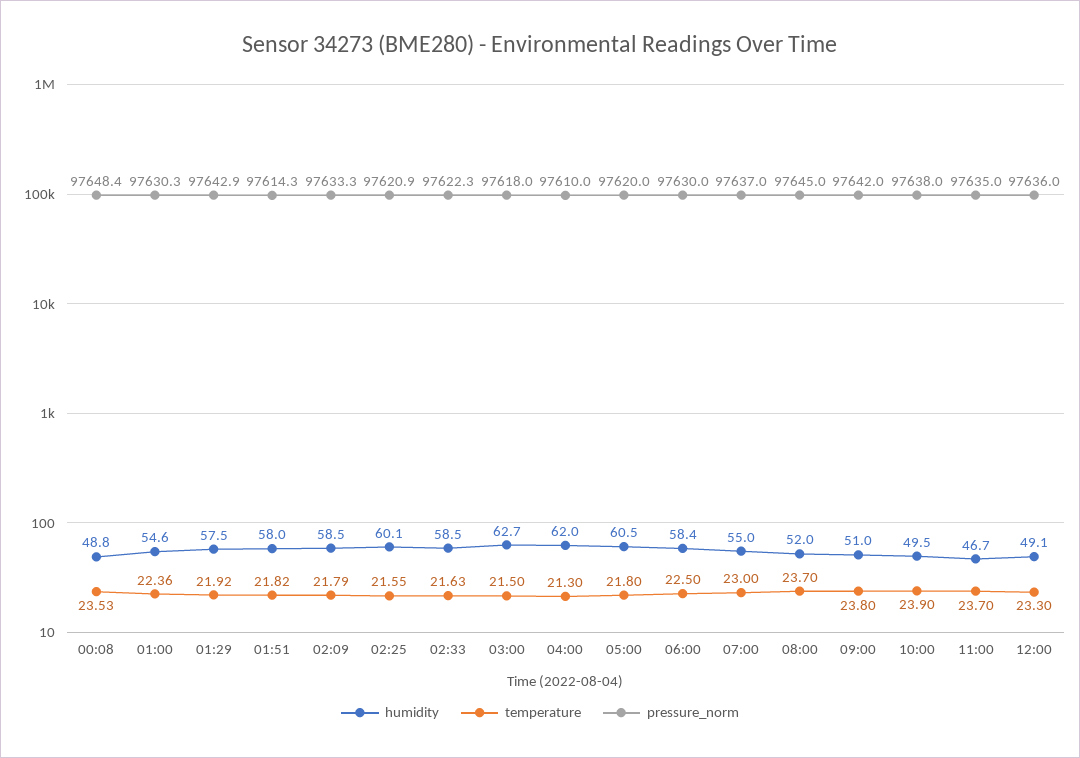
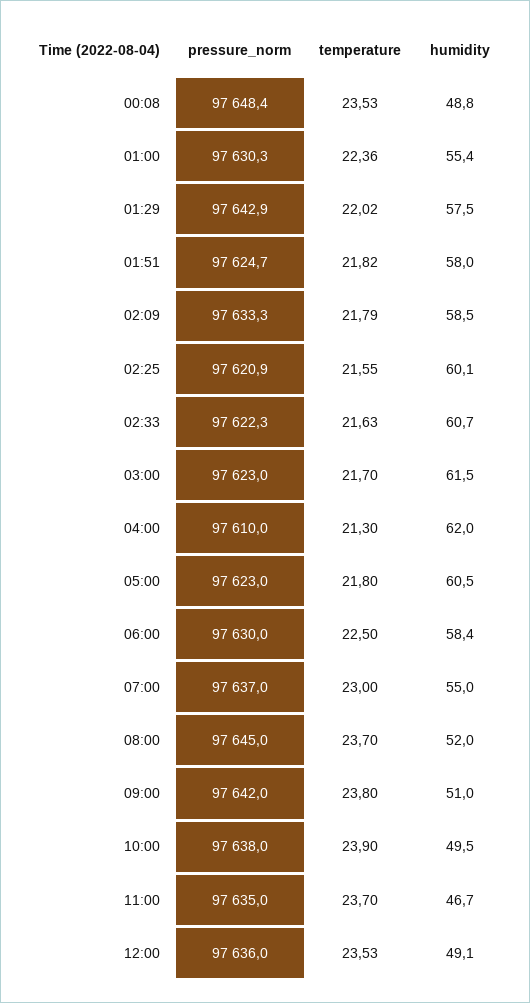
  {
    "humidity": {
      "00:08": 48.8,
-     "01:00": 54.6,
+     "01:00": 55.4,
      "01:29": 57.5,
      "01:51": 58,
      "02:09": 58.5,
      "02:25": 60.1,
-     "02:33": 58.5,
+     "02:33": 60.7,
-     "03:00": 62.7,
+     "03:00": 61.5,
      "04:00": 62,
      "05:00": 60.5,
      "06:00": 58.4,
      "07:00": 55,
      "08:00": 52,
      "09:00": 51,
      "10:00": 49.5,
      "11:00": 46.7,
      "12:00": 49.1
    },
    "temperature": {
      "00:08": 23.53,
      "01:00": 22.36,
-     "01:29": 21.92,
+     "01:29": 22.02,
      "01:51": 21.82,
      "02:09": 21.79,
      "02:25": 21.55,
      "02:33": 21.63,
-     "03:00": 21.5,
+     "03:00": 21.7,
      "04:00": 21.3,
      "05:00": 21.8,
      "06:00": 22.5,
      "07:00": 23,
      "08:00": 23.7,
      "09:00": 23.8,
      "10:00": 23.9,
      "11:00": 23.7,
-     "12:00": 23.3
+     "12:00": 23.53
    },
    "pressure_norm": {
      "00:08": 97648.4,
      "01:00": 97630.3,
      "01:29": 97642.9,
-     "01:51": 97614.3,
+     "01:51": 97624.7,
      "02:09": 97633.3,
      "02:25": 97620.9,
      "02:33": 97622.3,
-     "03:00": 97618,
+     "03:00": 97623,
      "04:00": 97610,
-     "05:00": 97620,
+     "05:00": 97623,
      "06:00": 97630,
      "07:00": 97637,
      "08:00": 97645,
      "09:00": 97642,
      "10:00": 97638,
      "11:00": 97635,
      "12:00": 97636
    }
  }

